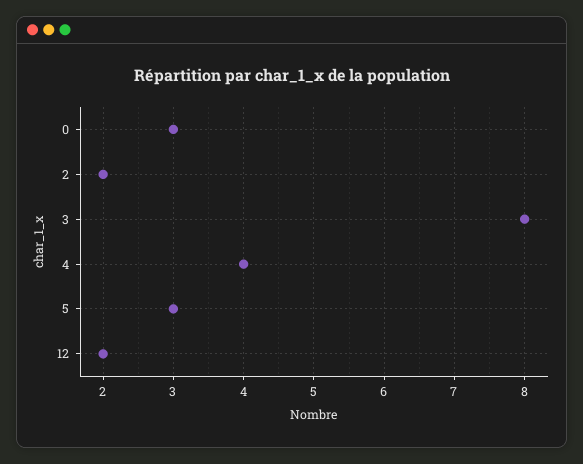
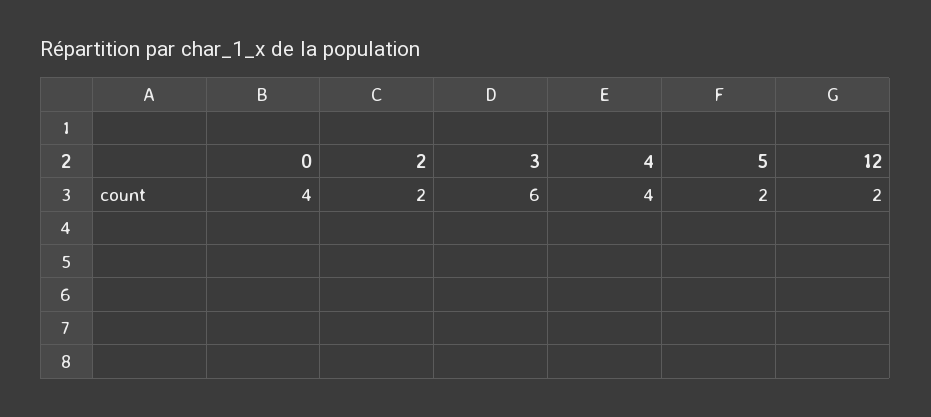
  {
-   "0": 3,
+   "0": 4,
    "2": 2,
-   "3": 8,
+   "3": 6,
    "4": 4,
-   "5": 3,
+   "5": 2,
    "12": 2
  }

